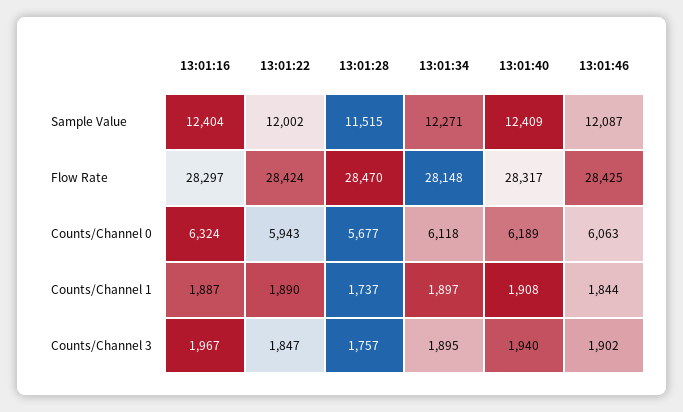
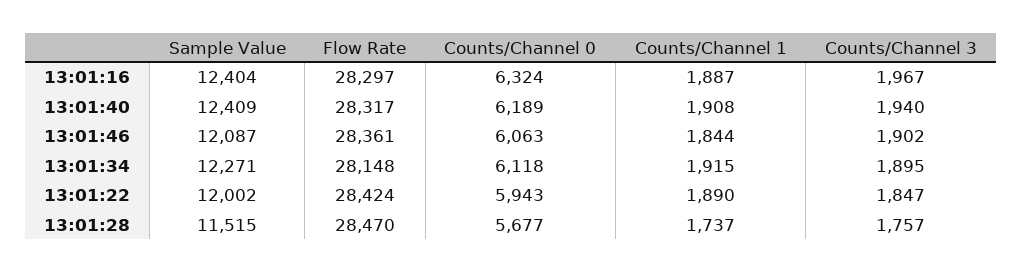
  {
    "13:01:16": {
      "Sample Value": 12404,
      "Flow Rate": 28297,
      "Counts/Channel 0": 6324,
      "Counts/Channel 1": 1887,
      "Counts/Channel 3": 1967
    },
    "13:01:22": {
      "Sample Value": 12002,
      "Flow Rate": 28424,
      "Counts/Channel 0": 5943,
      "Counts/Channel 1": 1890,
      "Counts/Channel 3": 1847
    },
    "13:01:28": {
      "Sample Value": 11515,
      "Flow Rate": 28470,
      "Counts/Channel 0": 5677,
      "Counts/Channel 1": 1737,
      "Counts/Channel 3": 1757
    },
    "13:01:34": {
      "Sample Value": 12271,
      "Flow Rate": 28148,
      "Counts/Channel 0": 6118,
-     "Counts/Channel 1": 1897,
+     "Counts/Channel 1": 1915,
      "Counts/Channel 3": 1895
    },
    "13:01:40": {
      "Sample Value": 12409,
      "Flow Rate": 28317,
      "Counts/Channel 0": 6189,
      "Counts/Channel 1": 1908,
      "Counts/Channel 3": 1940
    },
    "13:01:46": {
      "Sample Value": 12087,
-     "Flow Rate": 28425,
+     "Flow Rate": 28361,
      "Counts/Channel 0": 6063,
      "Counts/Channel 1": 1844,
      "Counts/Channel 3": 1902
    }
  }

